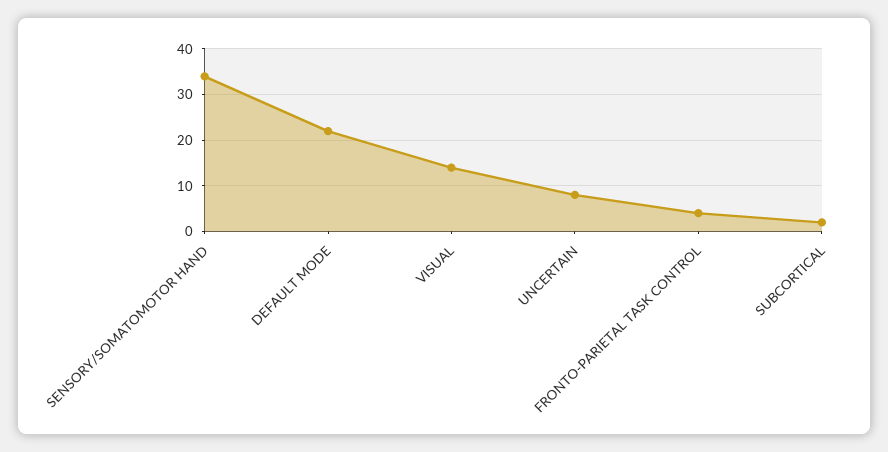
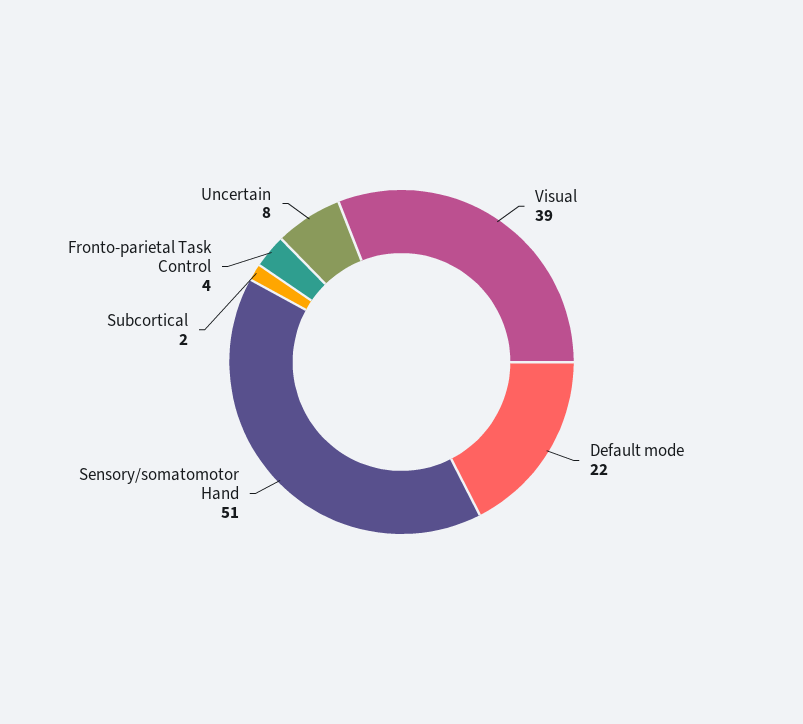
  {
-   "SENSORY/SOMATOMOTOR HAND": 35,
+   "SENSORY/SOMATOMOTOR HAND": 51,
    "DEFAULT MODE": 22,
-   "VISUAL": 15,
+   "VISUAL": 39,
    "UNCERTAIN": 8,
    "FRONTO-PARIETAL TASK CONTROL": 4,
    "SUBCORTICAL": 2
  }

